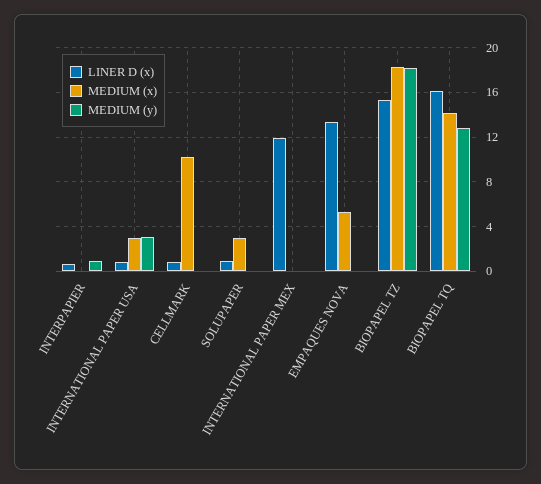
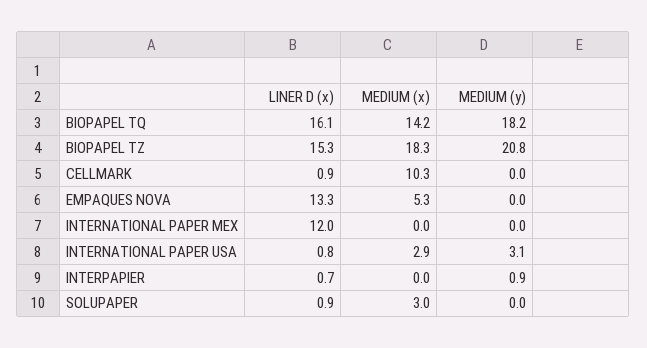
  {
    "LINER D (x)": {
      "INTERPAPIER": 0.7,
      "INTERNATIONAL PAPER USA": 0.8,
      "CELLMARK": 0.9,
      "SOLUPAPER": 0.9,
      "INTERNATIONAL PAPER MEX": 12,
      "EMPAQUES NOVA": 13.3,
      "BIOPAPEL TZ": 15.3,
      "BIOPAPEL TQ": 16.1
    },
    "MEDIUM (x)": {
      "INTERPAPIER": 0,
      "INTERNATIONAL PAPER USA": 2.9,
      "CELLMARK": 10.3,
      "SOLUPAPER": 3,
      "INTERNATIONAL PAPER MEX": 0,
      "EMPAQUES NOVA": 5.3,
      "BIOPAPEL TZ": 18.3,
      "BIOPAPEL TQ": 14.2
    },
    "MEDIUM (y)": {
      "INTERPAPIER": 0.9,
      "INTERNATIONAL PAPER USA": 3.1,
      "CELLMARK": 0,
      "SOLUPAPER": 0,
      "INTERNATIONAL PAPER MEX": 0,
      "EMPAQUES NOVA": 0,
-     "BIOPAPEL TZ": 18,
+     "BIOPAPEL TZ": 20.8,
-     "BIOPAPEL TQ": 13
+     "BIOPAPEL TQ": 18.2
    }
  }

